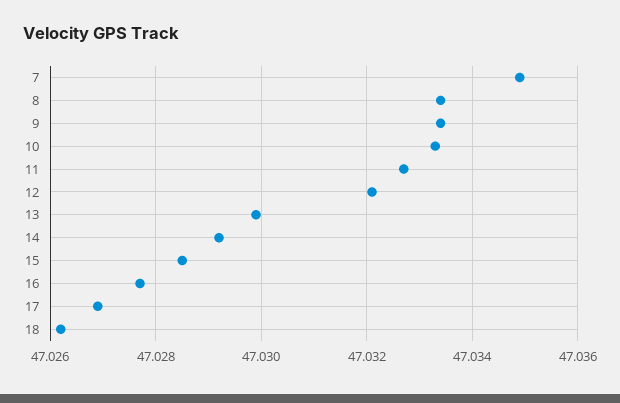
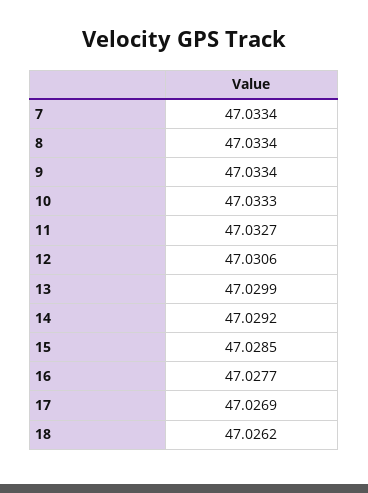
  {
-   "7": 47.035,
+   "7": 47.0334,
    "8": 47.0334,
    "9": 47.0334,
    "10": 47.0333,
    "11": 47.0327,
-   "12": 47.032,
+   "12": 47.0306,
    "13": 47.0299,
    "14": 47.0292,
    "15": 47.0285,
    "16": 47.0277,
    "17": 47.0269,
    "18": 47.0262
  }

